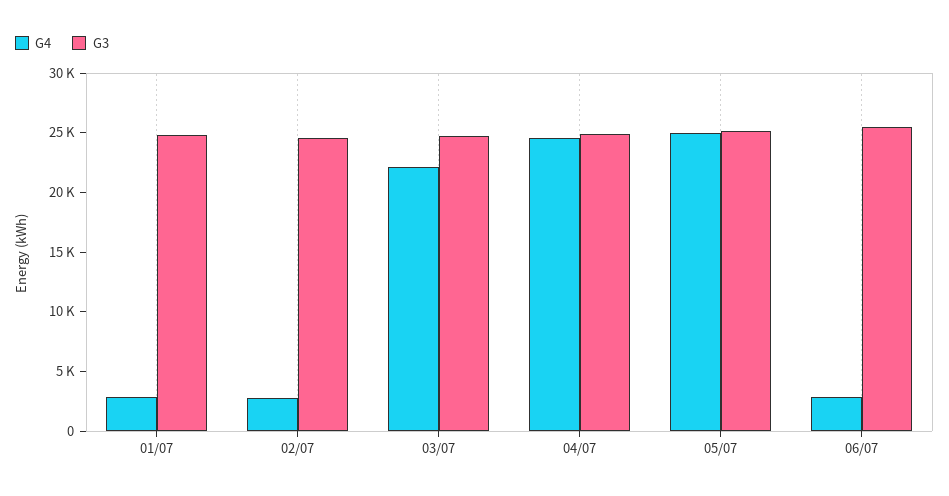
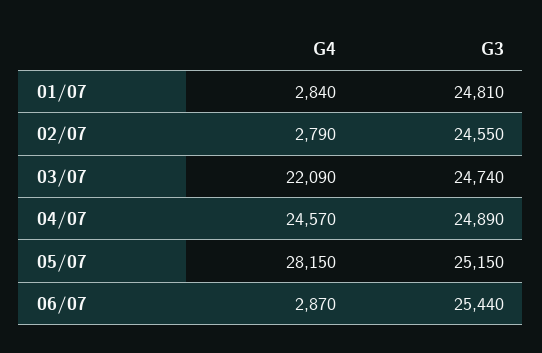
  {
    "G4": {
      "01/07": 2840,
      "02/07": 2790,
      "03/07": 22090,
      "04/07": 24570,
-     "05/07": 25000,
+     "05/07": 28150,
      "06/07": 2870
    },
    "G3": {
      "01/07": 24810,
      "02/07": 24550,
      "03/07": 24740,
      "04/07": 24890,
      "05/07": 25150,
      "06/07": 25440
    }
  }

